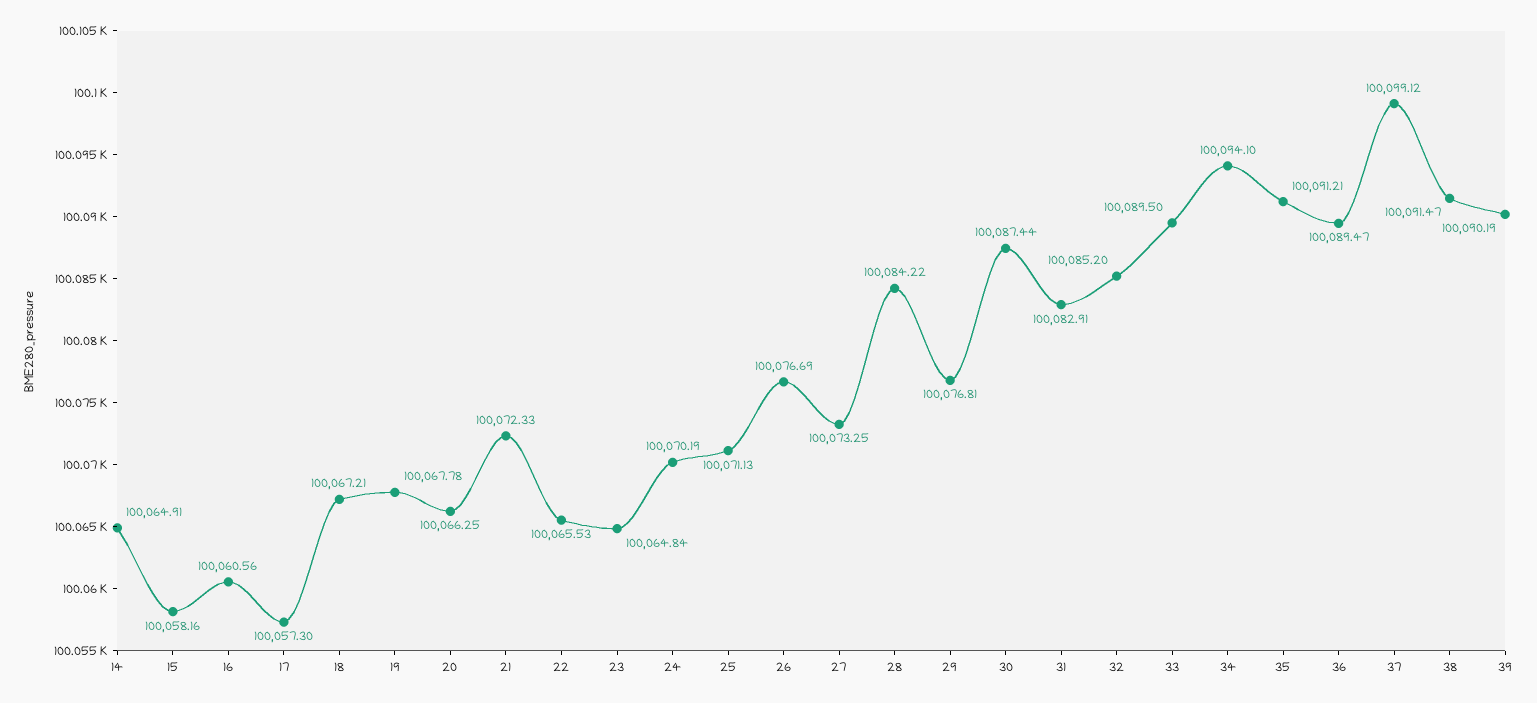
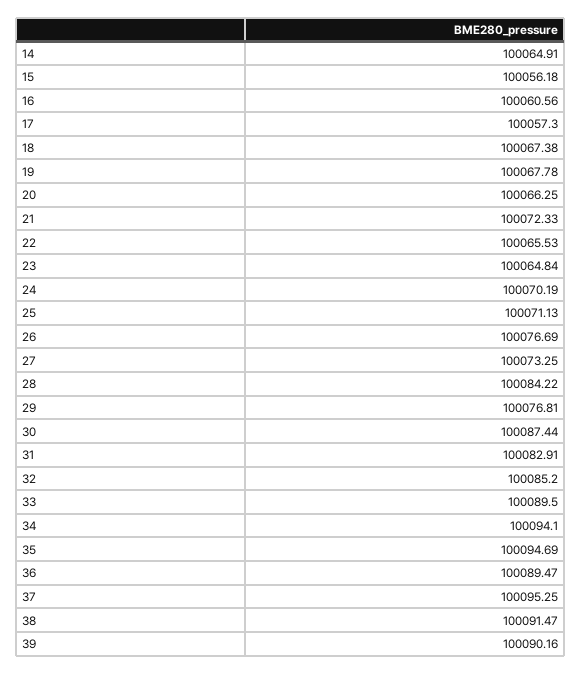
  {
    "14": 100064.91,
-   "15": 100058.16,
+   "15": 100056.18,
    "16": 100060.56,
    "17": 100057.3,
-   "18": 100067.21,
+   "18": 100067.38,
    "19": 100067.78,
    "20": 100066.25,
    "21": 100072.33,
    "22": 100065.53,
    "23": 100064.84,
    "24": 100070.19,
    "25": 100071.13,
    "26": 100076.69,
    "27": 100073.25,
    "28": 100084.22,
    "29": 100076.81,
    "30": 100087.44,
    "31": 100082.91,
    "32": 100085.2,
    "33": 100089.5,
    "34": 100094.1,
-   "35": 100091.21,
+   "35": 100094.69,
    "36": 100089.47,
-   "37": 100099.12,
+   "37": 100095.25,
    "38": 100091.47,
-   "39": 100090.19
+   "39": 100090.16
  }

